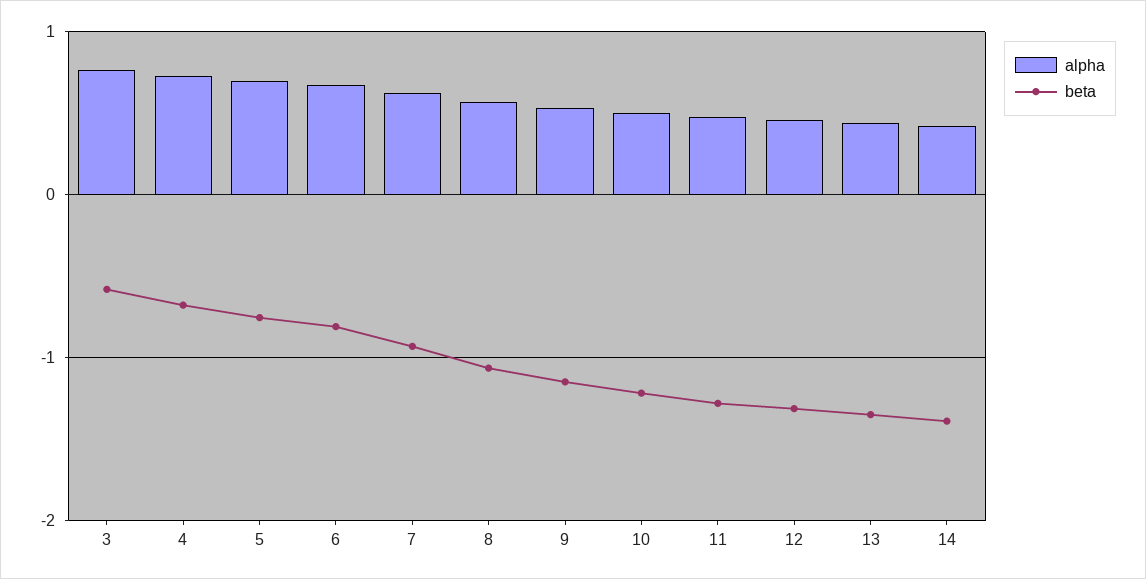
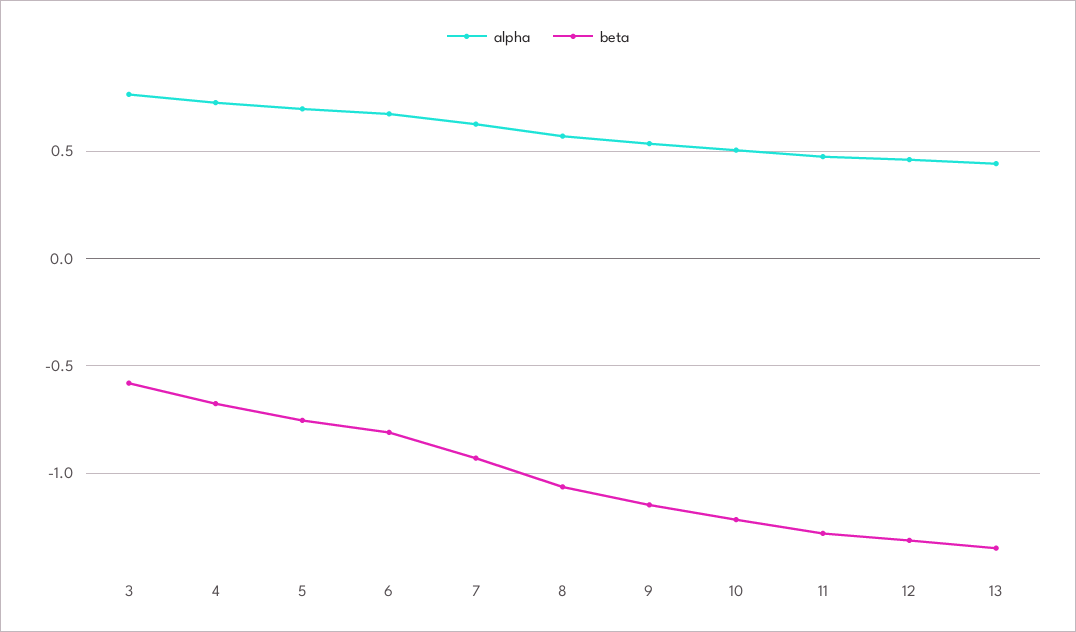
  {
    "alpha": {
      "3": 0.75,
      "4": 0.75,
      "5": 0.7,
      "6": 0.65,
      "7": 0.65,
      "8": 0.55,
      "9": 0.55,
      "10": 0.5,
      "11": 0.45,
      "12": 0.45,
-     "13": 0.45,
+     "13": 0.45
-     "14": 0.4
    },
    "beta": {
      "3": -0.6,
      "4": -0.7,
      "5": -0.75,
      "6": -0.8,
      "7": -0.95,
      "8": -1.05,
      "9": -1.15,
      "10": -1.2,
      "11": -1.3,
      "12": -1.3,
-     "13": -1.35,
+     "13": -1.35
-     "14": -1.4
    }
  }

